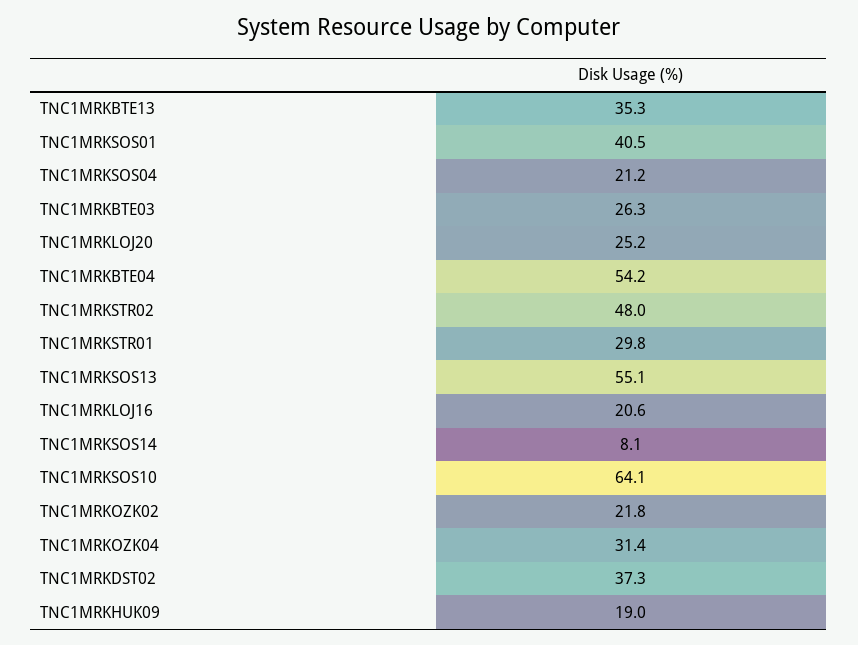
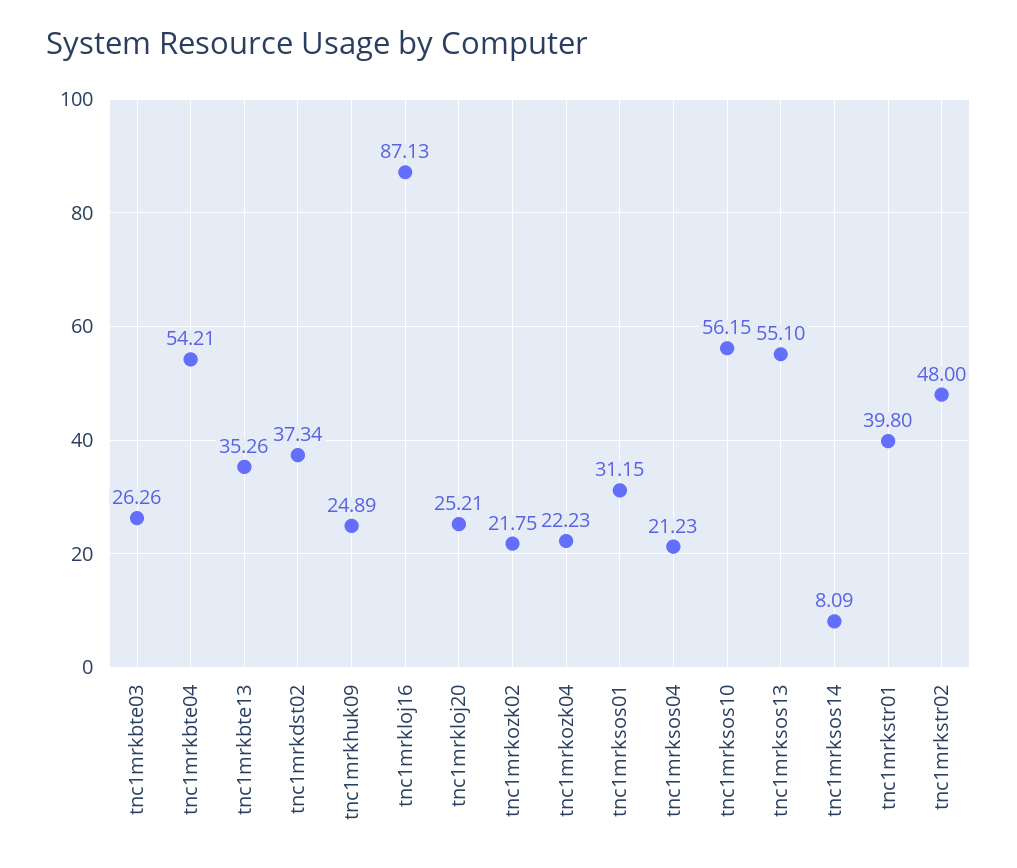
  {
    "TNC1MRKBTE13": 35.26,
-   "TNC1MRKSOS01": 40.5,
+   "TNC1MRKSOS01": 31.15,
    "TNC1MRKSOS04": 21.23,
    "TNC1MRKBTE03": 26.26,
    "TNC1MRKLOJ20": 25.21,
    "TNC1MRKBTE04": 54.21,
    "TNC1MRKSTR02": 48,
-   "TNC1MRKSTR01": 29.8,
+   "TNC1MRKSTR01": 39.8,
    "TNC1MRKSOS13": 55.1,
-   "TNC1MRKLOJ16": 20.6,
+   "TNC1MRKLOJ16": 87.13,
    "TNC1MRKSOS14": 8.09,
-   "TNC1MRKSOS10": 64.1,
+   "TNC1MRKSOS10": 56.15,
    "TNC1MRKOZK02": 21.75,
-   "TNC1MRKOZK04": 31.4,
+   "TNC1MRKOZK04": 22.23,
    "TNC1MRKDST02": 37.34,
-   "TNC1MRKHUK09": 19
+   "TNC1MRKHUK09": 24.89
  }

